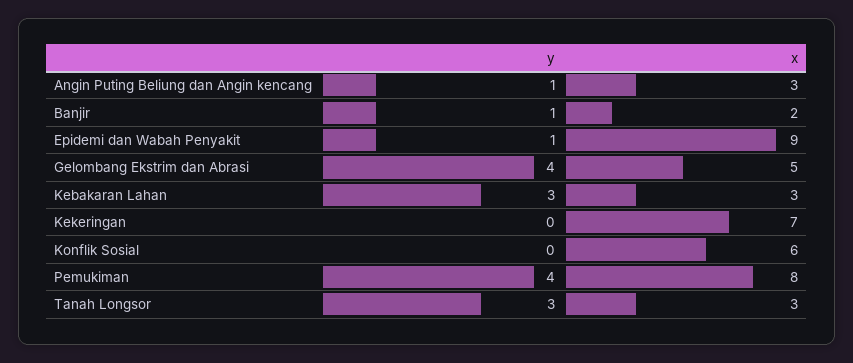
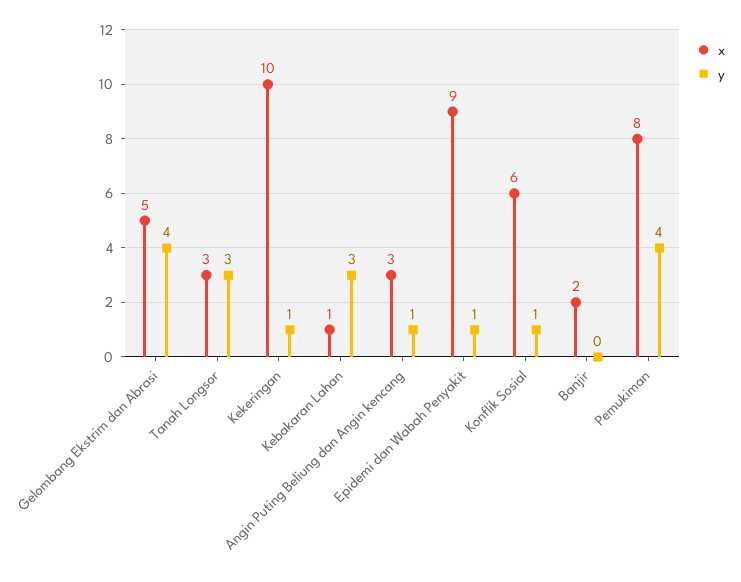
  {
    "y": {
      "Angin Puting Beliung dan Angin kencang": 1,
-     "Banjir": 1,
+     "Banjir": 0,
      "Epidemi dan Wabah Penyakit": 1,
      "Gelombang Ekstrim dan Abrasi": 4,
      "Kebakaran Lahan": 3,
-     "Kekeringan": 0,
+     "Kekeringan": 1,
-     "Konflik Sosial": 0,
+     "Konflik Sosial": 1,
      "Pemukiman": 4,
      "Tanah Longsor": 3
    },
    "x": {
      "Angin Puting Beliung dan Angin kencang": 3,
      "Banjir": 2,
      "Epidemi dan Wabah Penyakit": 9,
      "Gelombang Ekstrim dan Abrasi": 5,
-     "Kebakaran Lahan": 3,
+     "Kebakaran Lahan": 1,
-     "Kekeringan": 7,
+     "Kekeringan": 10,
      "Konflik Sosial": 6,
      "Pemukiman": 8,
      "Tanah Longsor": 3
    }
  }

